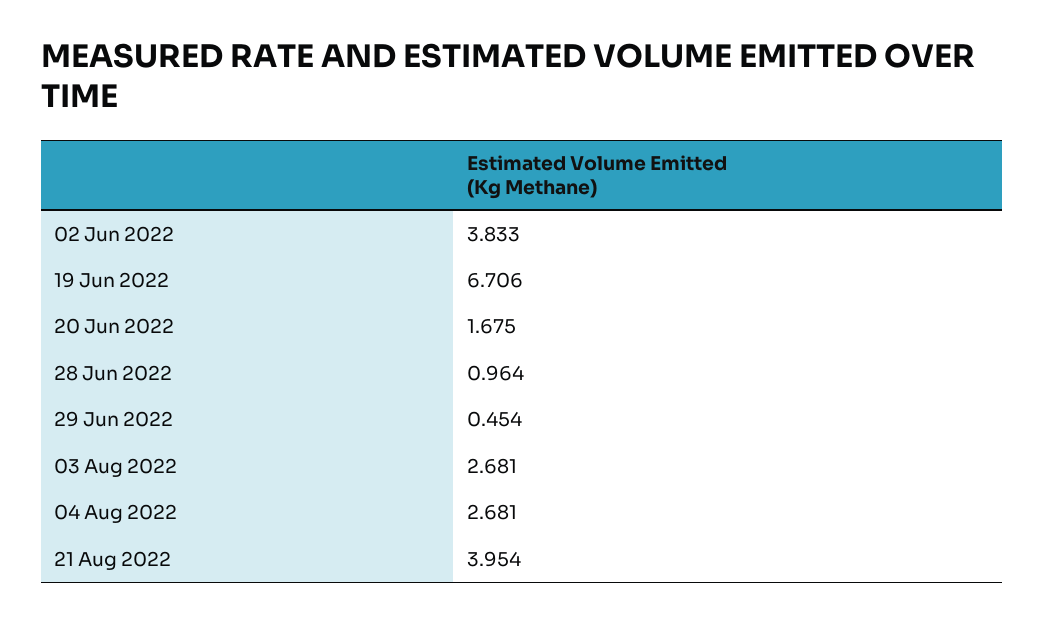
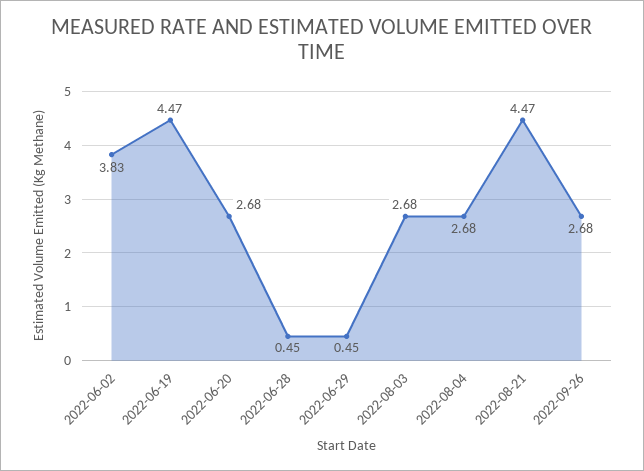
  {
    "02 Jun 2022": 3.833,
-   "19 Jun 2022": 6.706,
+   "19 Jun 2022": 4.47,
-   "20 Jun 2022": 1.675,
+   "20 Jun 2022": 2.68,
-   "28 Jun 2022": 0.964,
+   "28 Jun 2022": 0.45,
    "29 Jun 2022": 0.454,
    "03 Aug 2022": 2.681,
    "04 Aug 2022": 2.681,
-   "21 Aug 2022": 3.954
+   "21 Aug 2022": 4.47,
+   "2022-09-26": 2.68
  }

